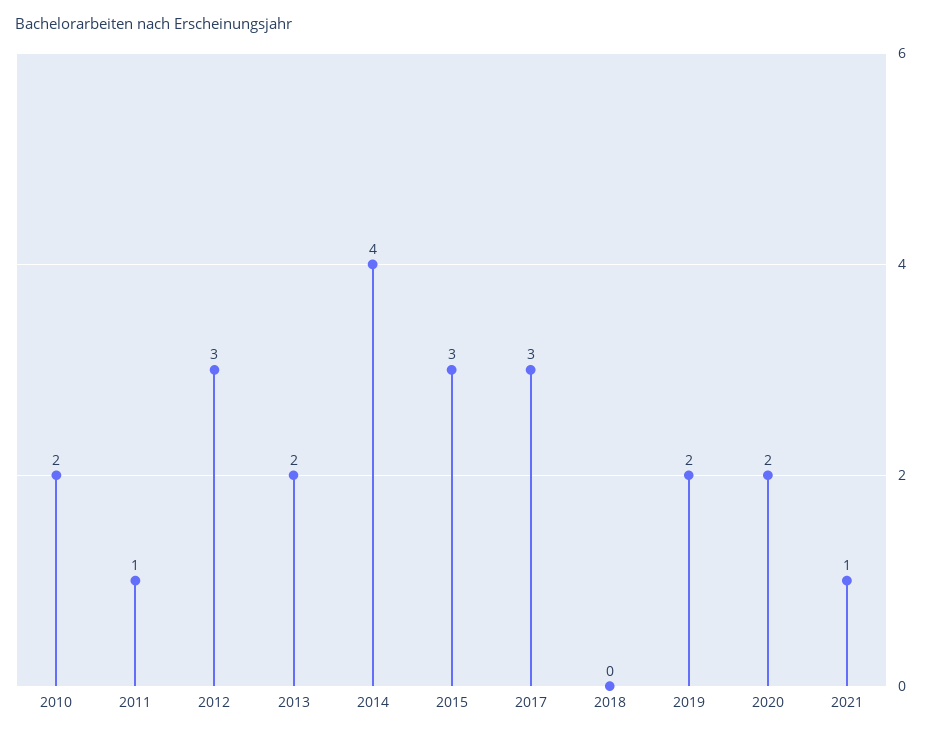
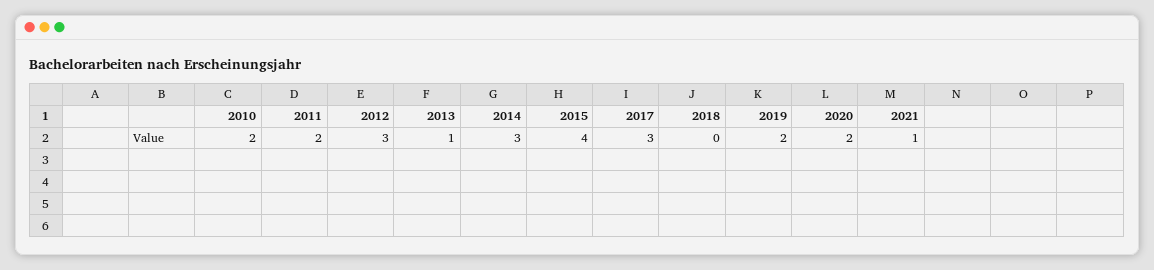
  {
    "2010": 2,
-   "2011": 1,
+   "2011": 2,
    "2012": 3,
-   "2013": 2,
+   "2013": 1,
-   "2014": 4,
+   "2014": 3,
-   "2015": 3,
+   "2015": 4,
    "2017": 3,
    "2018": 0,
    "2019": 2,
    "2020": 2,
    "2021": 1
  }

